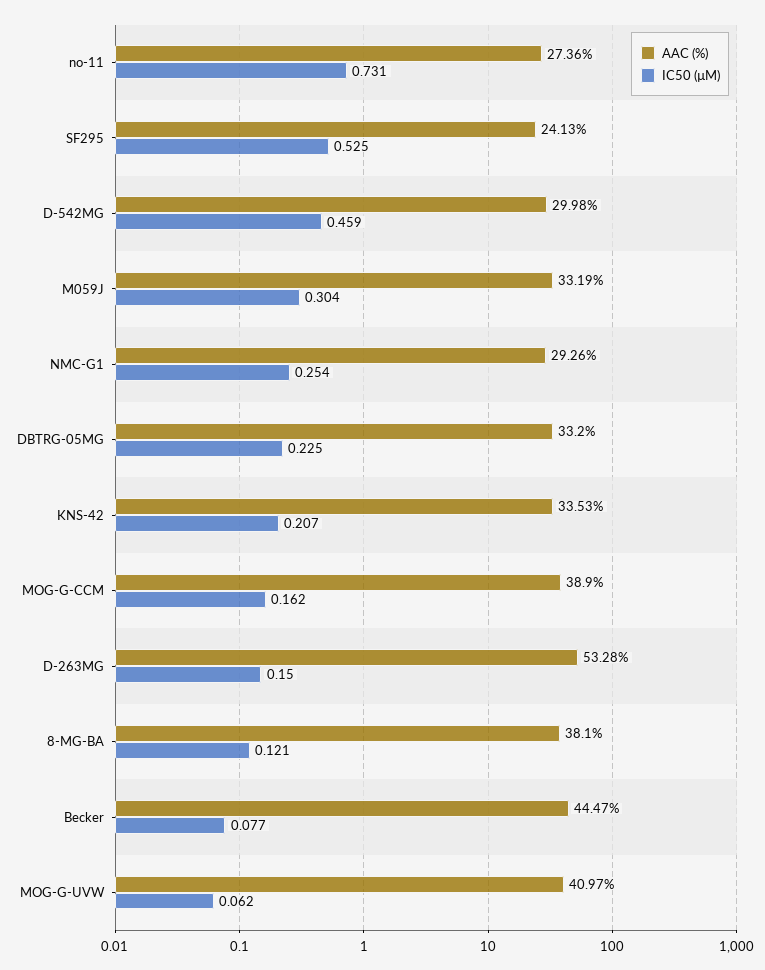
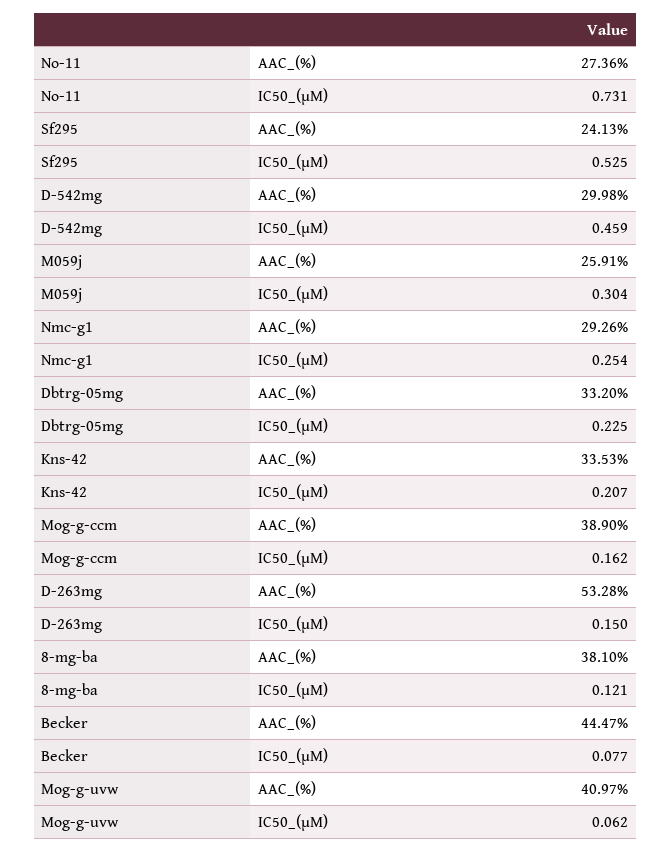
  {
    "AAC (%)": {
      "no-11": 27.36,
      "SF295": 24.13,
      "D-542MG": 29.98,
-     "M059J": 33.19,
+     "M059J": 25.91,
      "NMC-G1": 29.26,
      "DBTRG-05MG": 33.2,
      "KNS-42": 33.53,
      "MOG-G-CCM": 38.9,
      "D-263MG": 53.28,
      "8-MG-BA": 38.1,
      "Becker": 44.47,
      "MOG-G-UVW": 40.97
    },
    "IC50 (µM)": {
      "no-11": 0.731,
      "SF295": 0.525,
      "D-542MG": 0.459,
      "M059J": 0.304,
      "NMC-G1": 0.254,
      "DBTRG-05MG": 0.225,
      "KNS-42": 0.207,
      "MOG-G-CCM": 0.162,
      "D-263MG": 0.15,
      "8-MG-BA": 0.121,
      "Becker": 0.077,
      "MOG-G-UVW": 0.062
    }
  }

